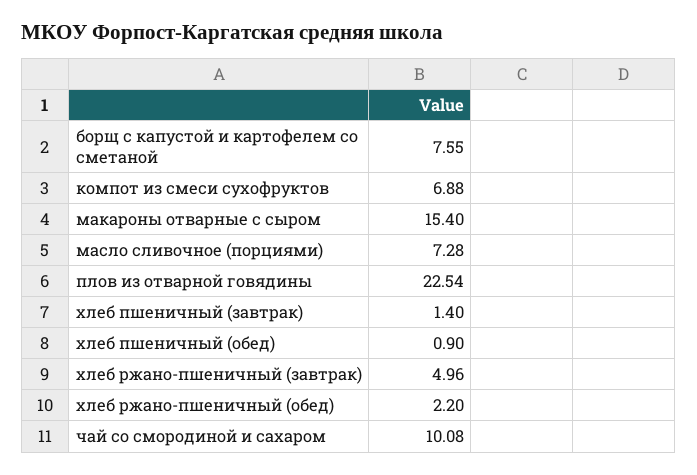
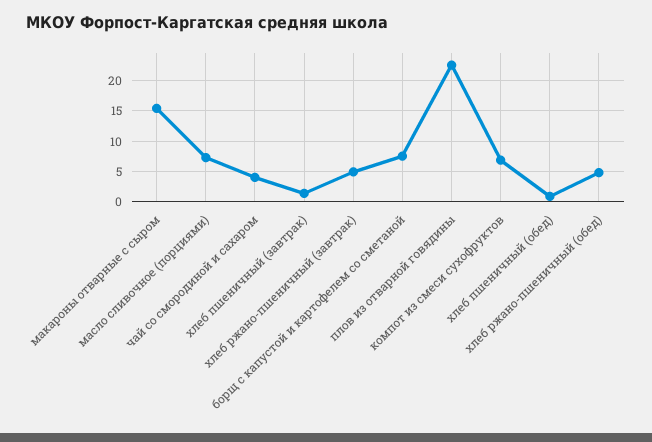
  {
    "борщ с капустой и картофелем со сметаной": 7.55,
    "компот из смеси сухофруктов": 6.88,
    "макароны отварные с сыром": 15.4,
    "масло сливочное (порциями)": 7.28,
    "плов из отварной говядины": 22.54,
    "хлеб пшеничный (завтрак)": 1.4,
    "хлеб пшеничный (обед)": 0.9,
    "хлеб ржано-пшеничный (завтрак)": 4.96,
-   "хлеб ржано-пшеничный (обед)": 2.2,
+   "хлеб ржано-пшеничный (обед)": 5,
-   "чай со смородиной и сахаром": 10.08
+   "чай со смородиной и сахаром": 4
  }

